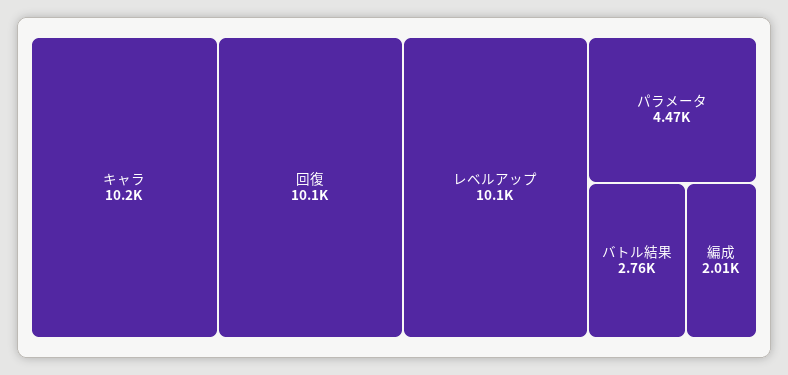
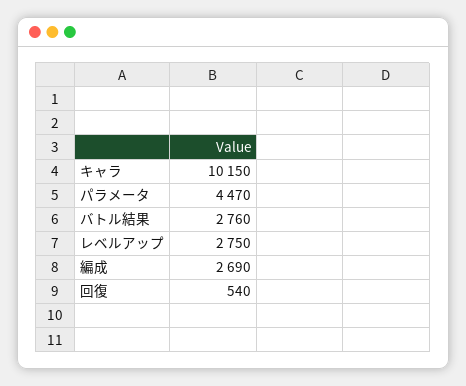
  {
    "キャラ": 10150,
-   "回復": 10100,
+   "回復": 540,
-   "レベルアップ": 10100,
+   "レベルアップ": 2750,
    "パラメータ": 4470,
    "バトル結果": 2760,
-   "編成": 2010
+   "編成": 2690
  }

